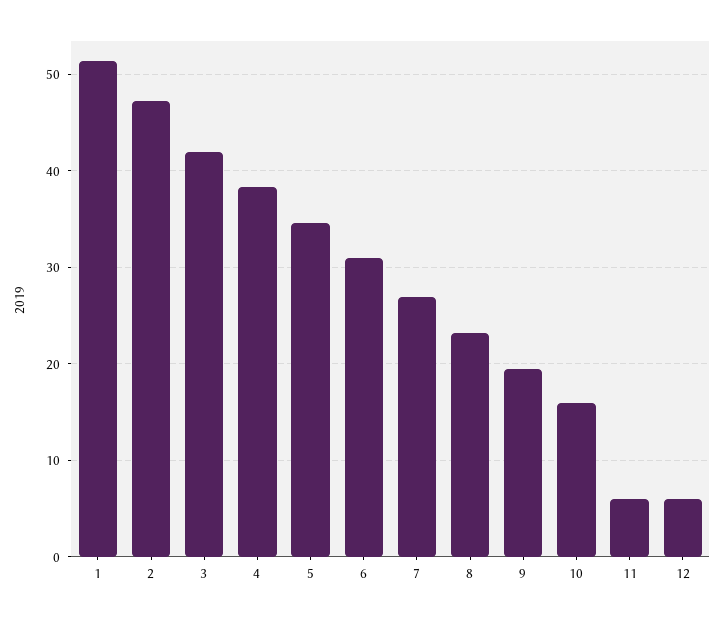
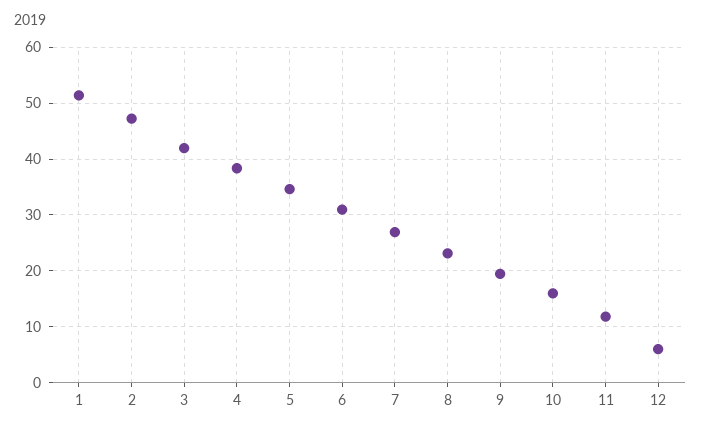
  {
    "1": 51,
    "2": 47,
    "3": 42,
    "4": 38,
    "5": 35,
    "6": 31,
    "7": 27,
    "8": 23,
    "9": 19,
    "10": 16,
-   "11": 6,
+   "11": 12,
    "12": 6
  }

